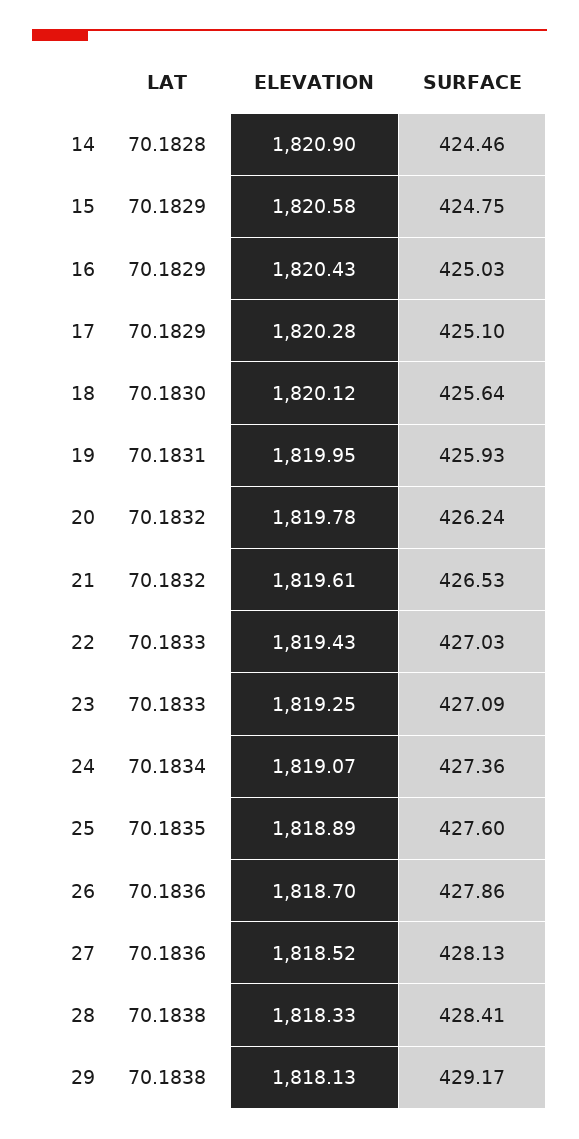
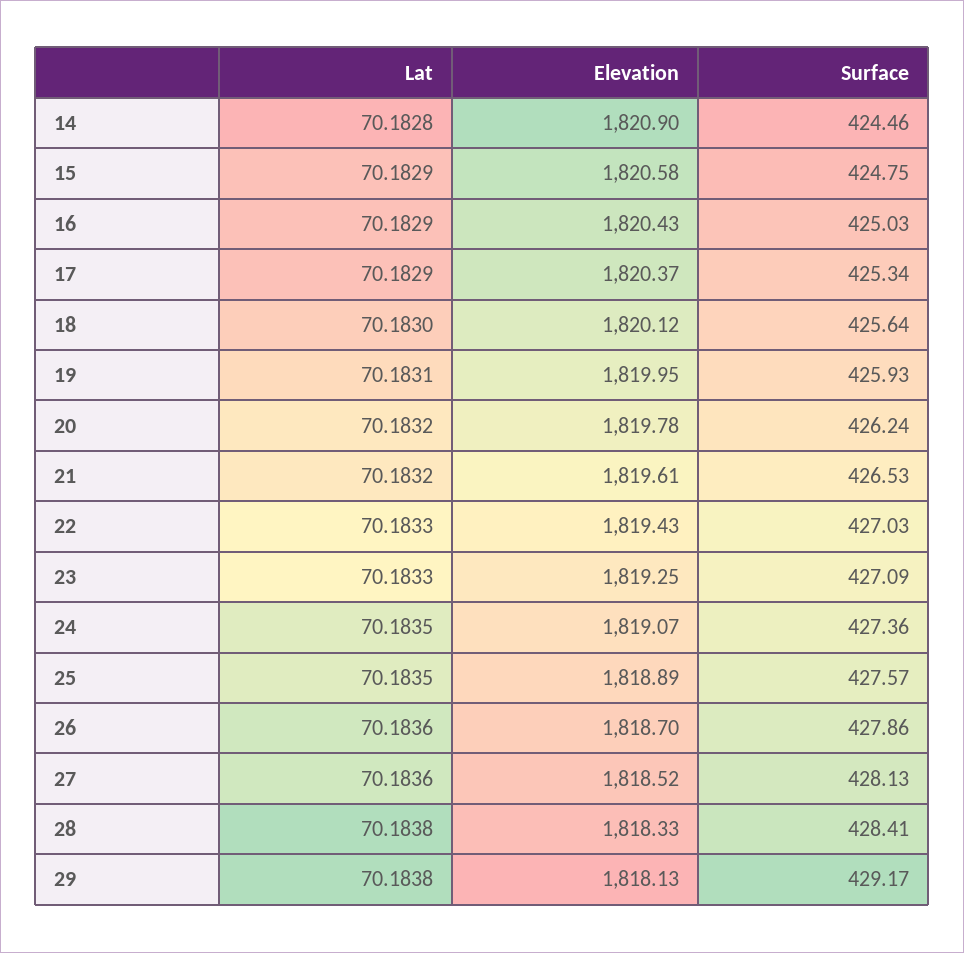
  {
    "LAT": {
      "14": 70.1828,
      "15": 70.1829,
      "16": 70.1829,
      "17": 70.1829,
      "18": 70.183,
      "19": 70.1831,
      "20": 70.1832,
      "21": 70.1832,
      "22": 70.1833,
      "23": 70.1833,
-     "24": 70.1834,
+     "24": 70.1835,
      "25": 70.1835,
      "26": 70.1836,
      "27": 70.1836,
      "28": 70.1838,
      "29": 70.1838
    },
    "ELEVATION": {
      "14": 1820.9,
      "15": 1820.58,
      "16": 1820.43,
-     "17": 1820.28,
+     "17": 1820.37,
      "18": 1820.12,
      "19": 1819.95,
      "20": 1819.78,
      "21": 1819.61,
      "22": 1819.43,
      "23": 1819.25,
      "24": 1819.07,
      "25": 1818.89,
      "26": 1818.7,
      "27": 1818.52,
      "28": 1818.33,
      "29": 1818.13
    },
    "SURFACE": {
      "14": 424.46,
      "15": 424.75,
      "16": 425.03,
-     "17": 425.1,
+     "17": 425.34,
      "18": 425.64,
      "19": 425.93,
      "20": 426.24,
      "21": 426.53,
      "22": 427.03,
      "23": 427.09,
      "24": 427.36,
-     "25": 427.6,
+     "25": 427.57,
      "26": 427.86,
      "27": 428.13,
      "28": 428.41,
      "29": 429.17
    }
  }

